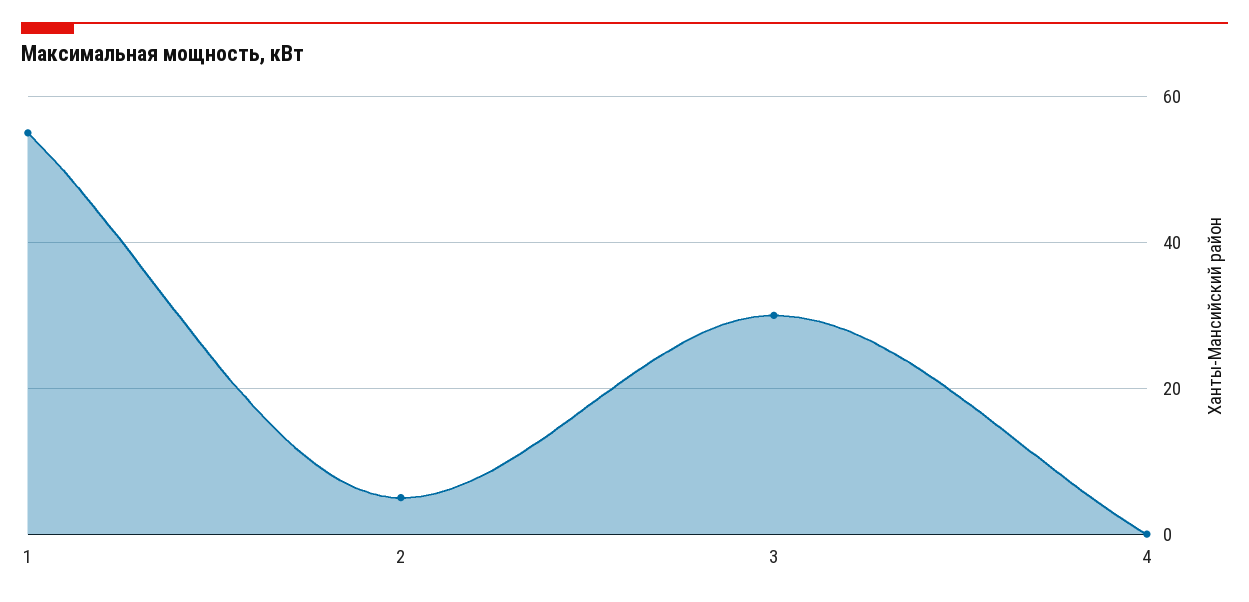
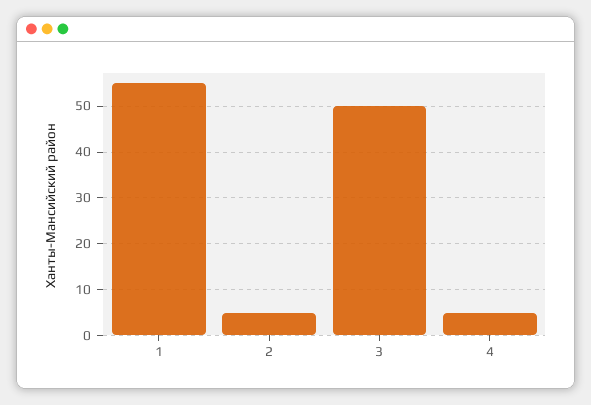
  {
    "1": 55,
    "2": 5,
-   "3": 30,
+   "3": 50,
-   "4": 0
+   "4": 5
  }

